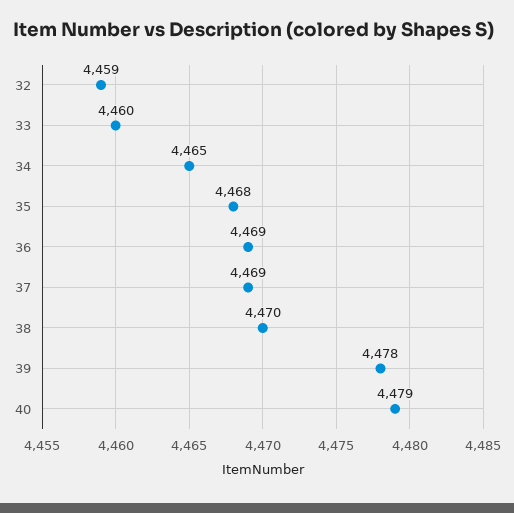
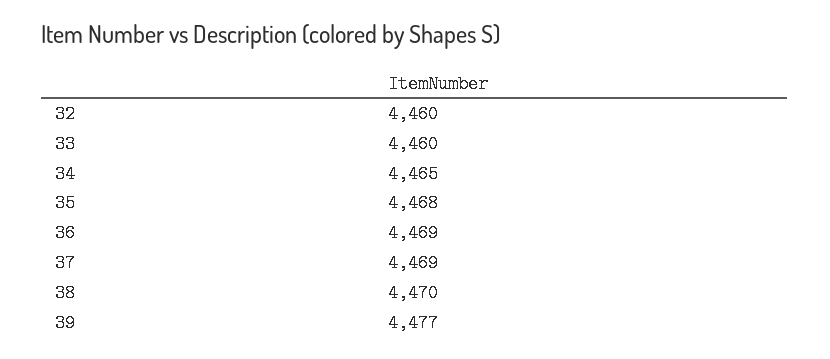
  {
-   "32": 4459,
+   "32": 4460,
    "33": 4460,
    "34": 4465,
    "35": 4468,
    "36": 4469,
    "37": 4469,
    "38": 4470,
-   "39": 4478,
+   "39": 4477
-   "40": 4479
  }

